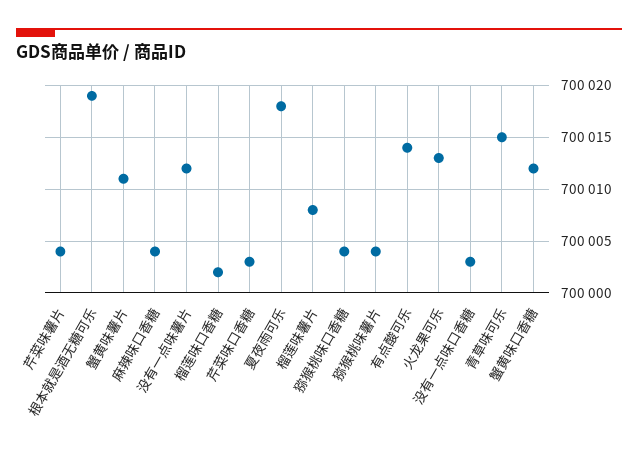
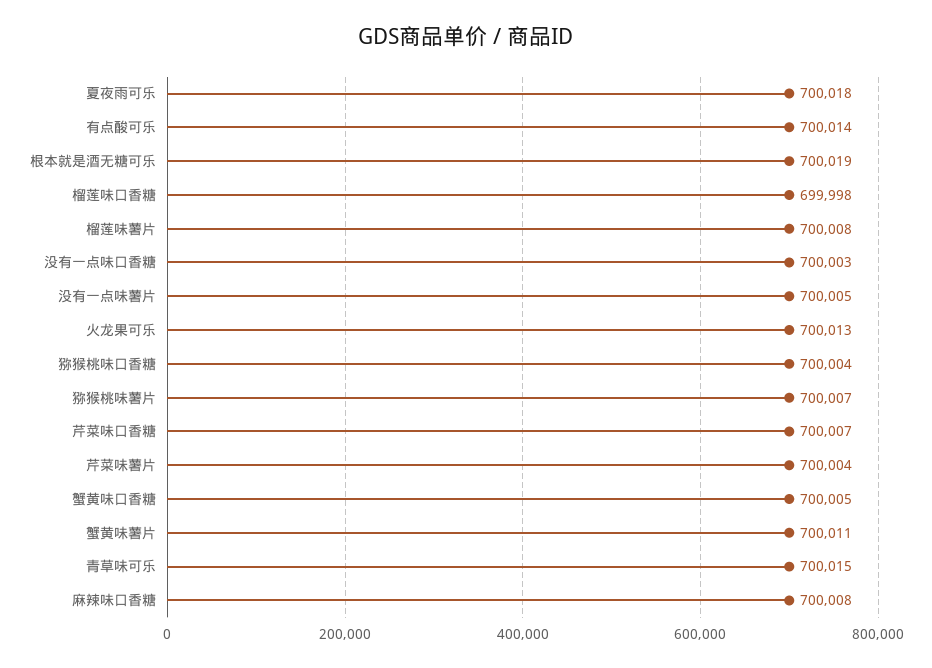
  {
    "芹菜味薯片": 700004,
    "根本就是酒无糖可乐": 700019,
    "蟹黄味薯片": 700011,
-   "麻辣味口香糖": 700004,
+   "麻辣味口香糖": 700008,
-   "没有一点味薯片": 700012,
+   "没有一点味薯片": 700005,
-   "榴莲味口香糖": 700002,
+   "榴莲味口香糖": 699998,
-   "芹菜味口香糖": 700003,
+   "芹菜味口香糖": 700007,
    "夏夜雨可乐": 700018,
    "榴莲味薯片": 700008,
    "猕猴桃味口香糖": 700004,
-   "猕猴桃味薯片": 700004,
+   "猕猴桃味薯片": 700007,
    "有点酸可乐": 700014,
    "火龙果可乐": 700013,
    "没有一点味口香糖": 700003,
    "青草味可乐": 700015,
-   "蟹黄味口香糖": 700012
+   "蟹黄味口香糖": 700005
  }

